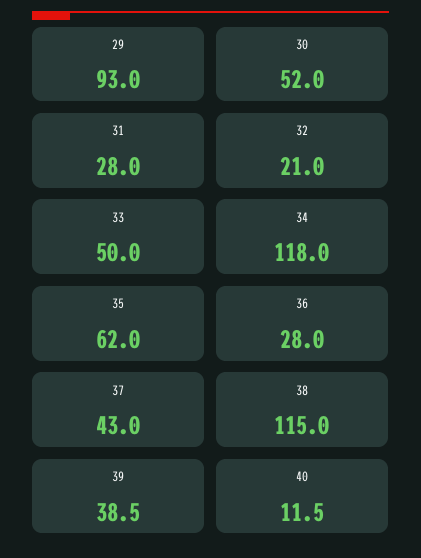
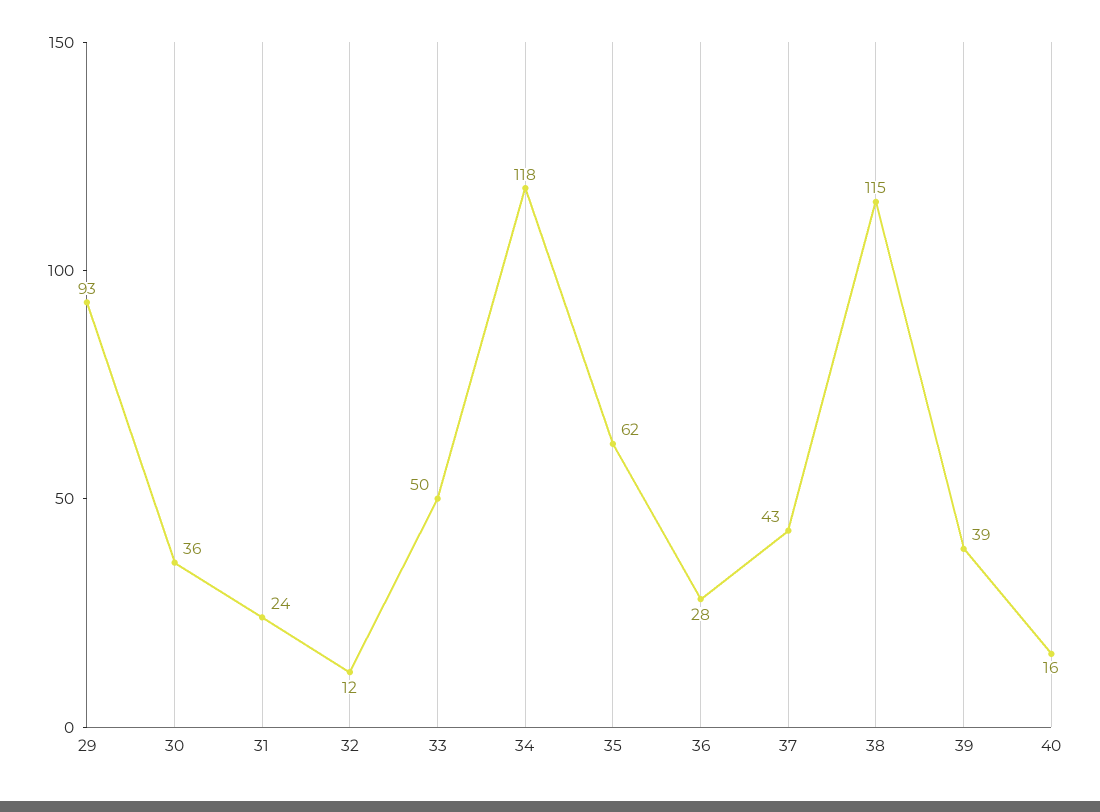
  {
    "29": 93,
-   "30": 52,
+   "30": 36,
-   "31": 28,
+   "31": 24,
-   "32": 21,
+   "32": 12,
    "33": 50,
    "34": 118,
    "35": 62,
    "36": 28,
    "37": 43,
    "38": 115,
    "39": 38.5,
-   "40": 11.5
+   "40": 16
  }

